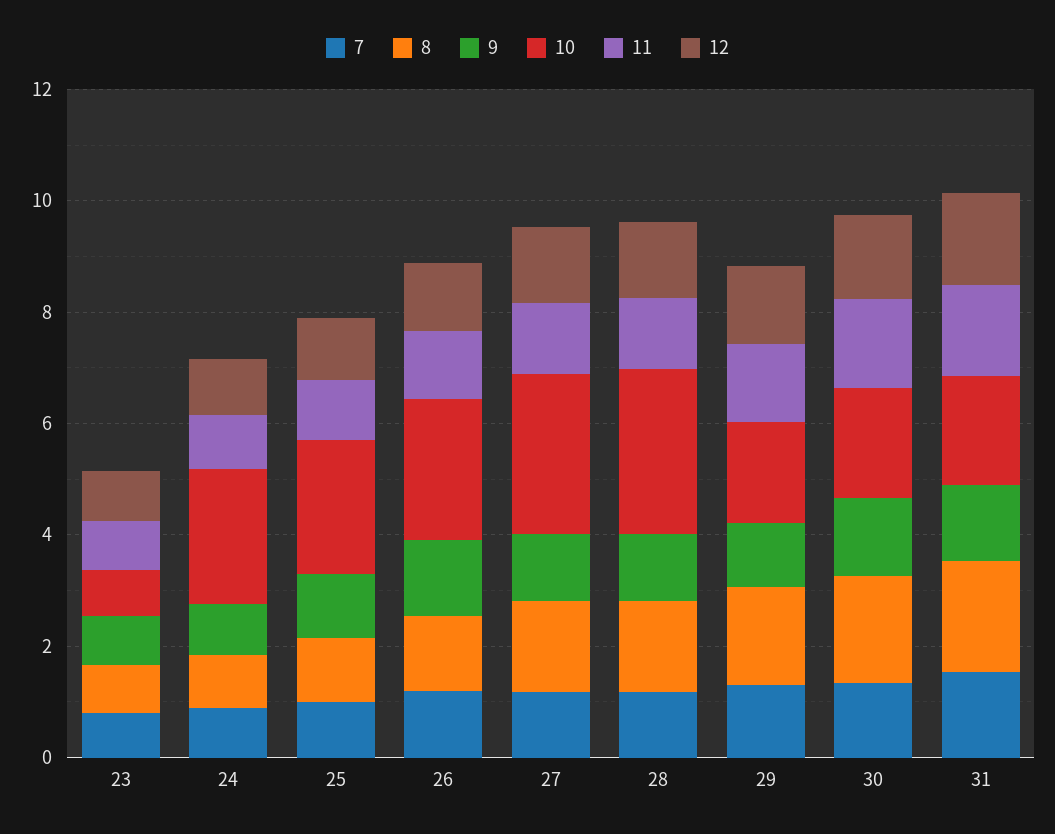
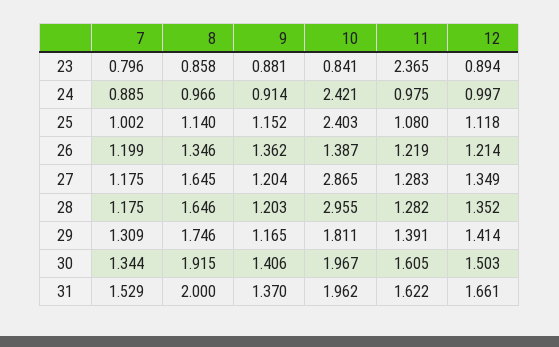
  {
    "7": {
      "23": 0.796,
      "24": 0.885,
      "25": 1.002,
      "26": 1.199,
      "27": 1.175,
      "28": 1.175,
      "29": 1.309,
      "30": 1.344,
      "31": 1.529
    },
    "8": {
      "23": 0.858,
      "24": 0.966,
      "25": 1.14,
      "26": 1.346,
      "27": 1.645,
      "28": 1.646,
      "29": 1.746,
      "30": 1.915,
      "31": 2
    },
    "9": {
      "23": 0.881,
      "24": 0.914,
      "25": 1.152,
      "26": 1.362,
      "27": 1.204,
      "28": 1.203,
      "29": 1.165,
      "30": 1.406,
      "31": 1.37
    },
    "10": {
      "23": 0.841,
      "24": 2.421,
      "25": 2.403,
-     "26": 2.5,
+     "26": 1.387,
      "27": 2.865,
      "28": 2.955,
      "29": 1.811,
      "30": 1.967,
      "31": 1.962
    },
    "11": {
-     "23": 1,
+     "23": 2.365,
      "24": 0.975,
      "25": 1.08,
      "26": 1.219,
      "27": 1.283,
      "28": 1.282,
      "29": 1.391,
      "30": 1.605,
      "31": 1.622
    },
    "12": {
      "23": 0.894,
      "24": 0.997,
      "25": 1.118,
      "26": 1.214,
      "27": 1.349,
      "28": 1.352,
      "29": 1.414,
      "30": 1.503,
      "31": 1.661
    }
  }

